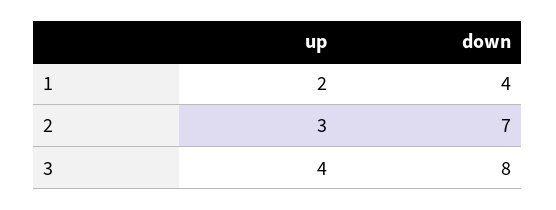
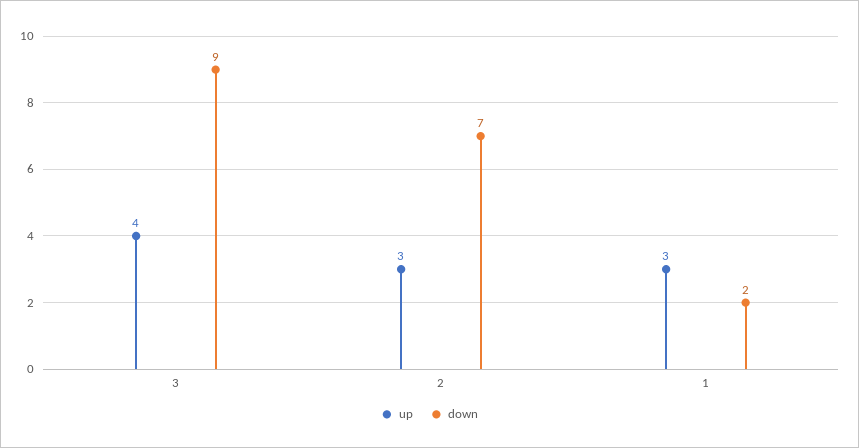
  {
    "up": {
-     "1": 2,
+     "1": 3,
      "2": 3,
      "3": 4
    },
    "down": {
-     "1": 4,
+     "1": 2,
      "2": 7,
-     "3": 8
+     "3": 9
    }
  }

